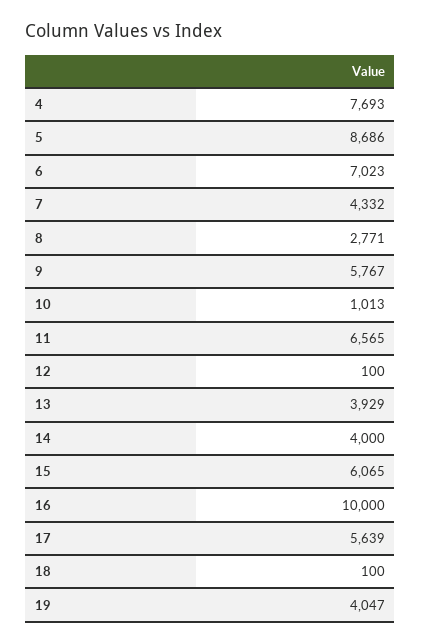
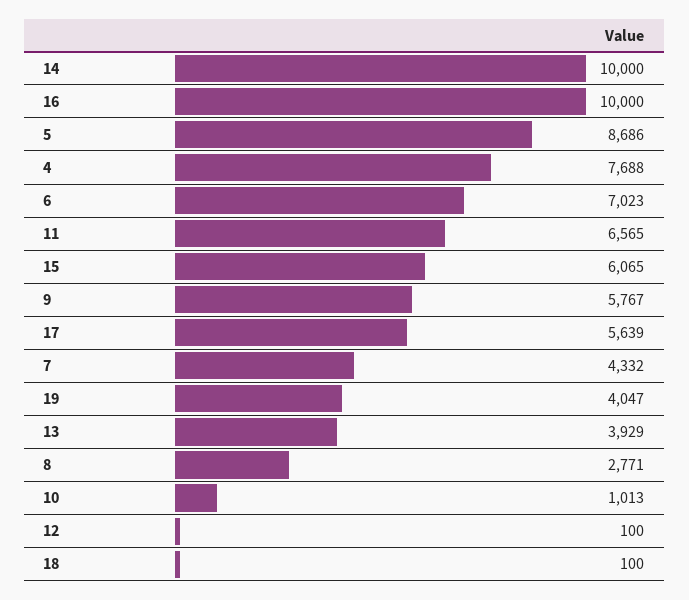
  {
-   "4": 7693,
+   "4": 7688,
    "5": 8686,
    "6": 7023,
    "7": 4332,
    "8": 2771,
    "9": 5767,
    "10": 1013,
    "11": 6565,
    "12": 100,
    "13": 3929,
-   "14": 4000,
+   "14": 10000,
    "15": 6065,
    "16": 10000,
    "17": 5639,
    "18": 100,
    "19": 4047
  }

